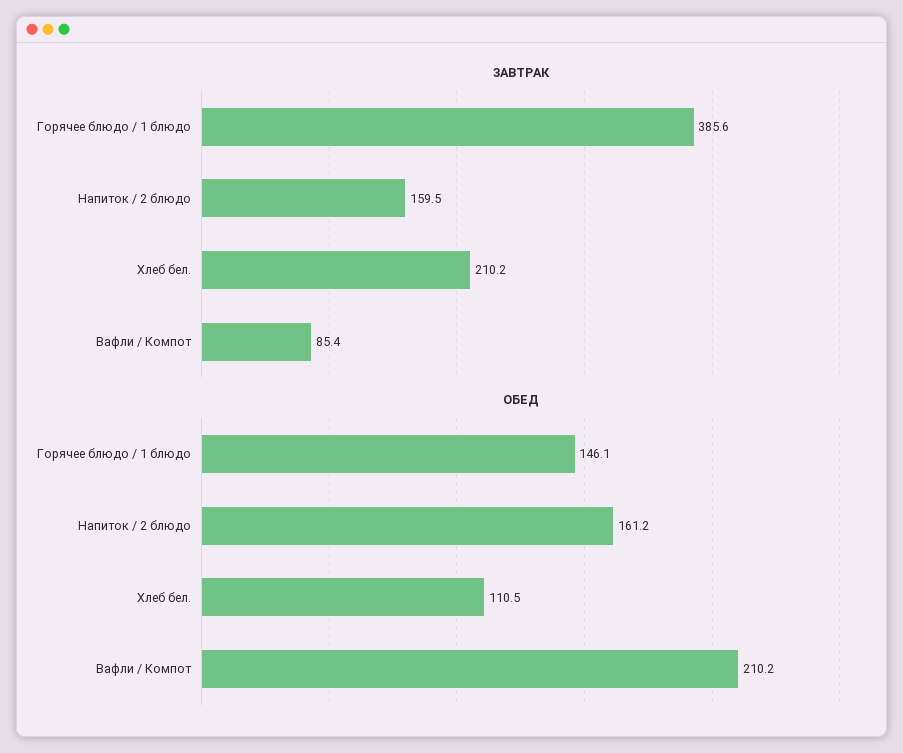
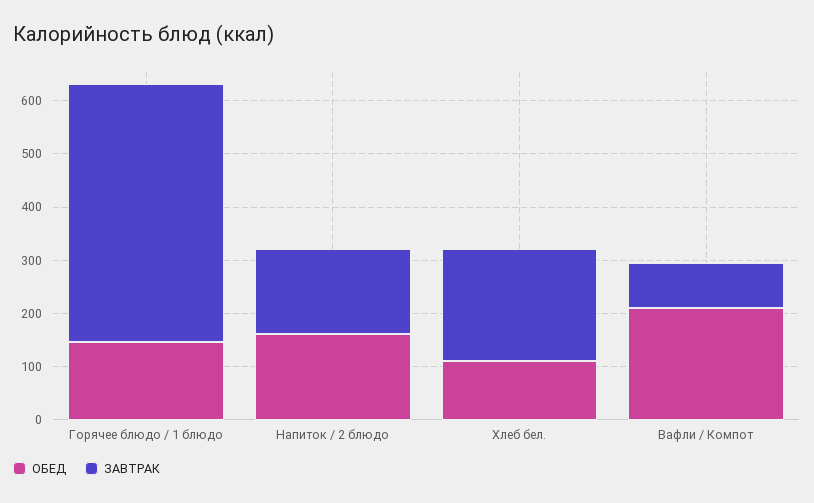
  {
    "ЗАВТРАК": {
-     "Горячее блюдо / 1 блюдо": 385.6,
+     "Горячее блюдо / 1 блюдо": 480,
      "Напиток / 2 блюдо": 159.5,
      "Хлеб бел.": 210.2,
      "Вафли / Компот": 85.4
    },
    "ОБЕД": {
      "Горячее блюдо / 1 блюдо": 146.1,
      "Напиток / 2 блюдо": 161.2,
      "Хлеб бел.": 110.5,
      "Вафли / Компот": 210.2
    }
  }

